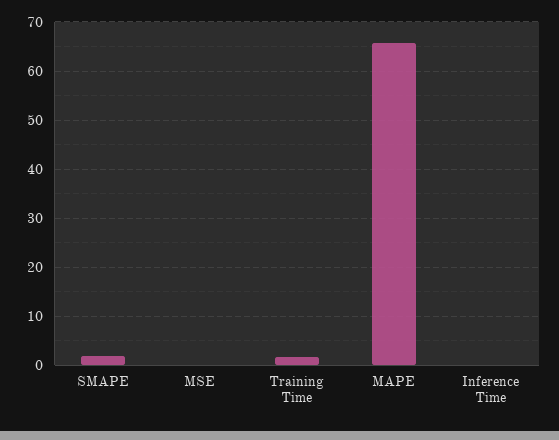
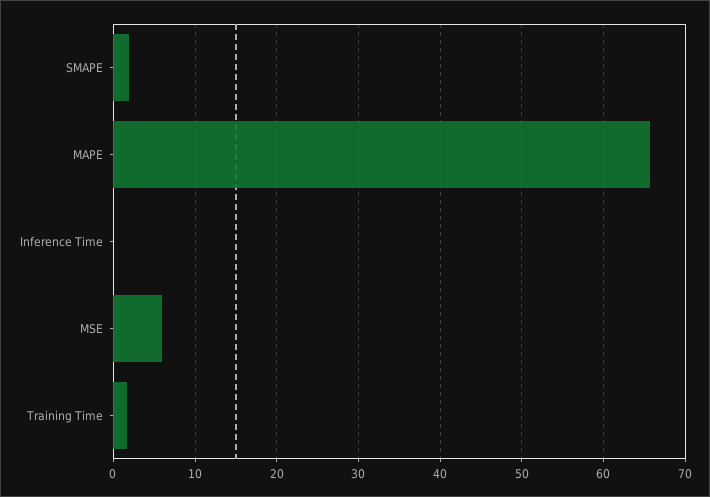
  {
    "SMAPE": 2,
-   "MSE": 0,
+   "MSE": 6,
    "Training Time": 2,
    "MAPE": 66,
    "Inference Time": 0
  }

